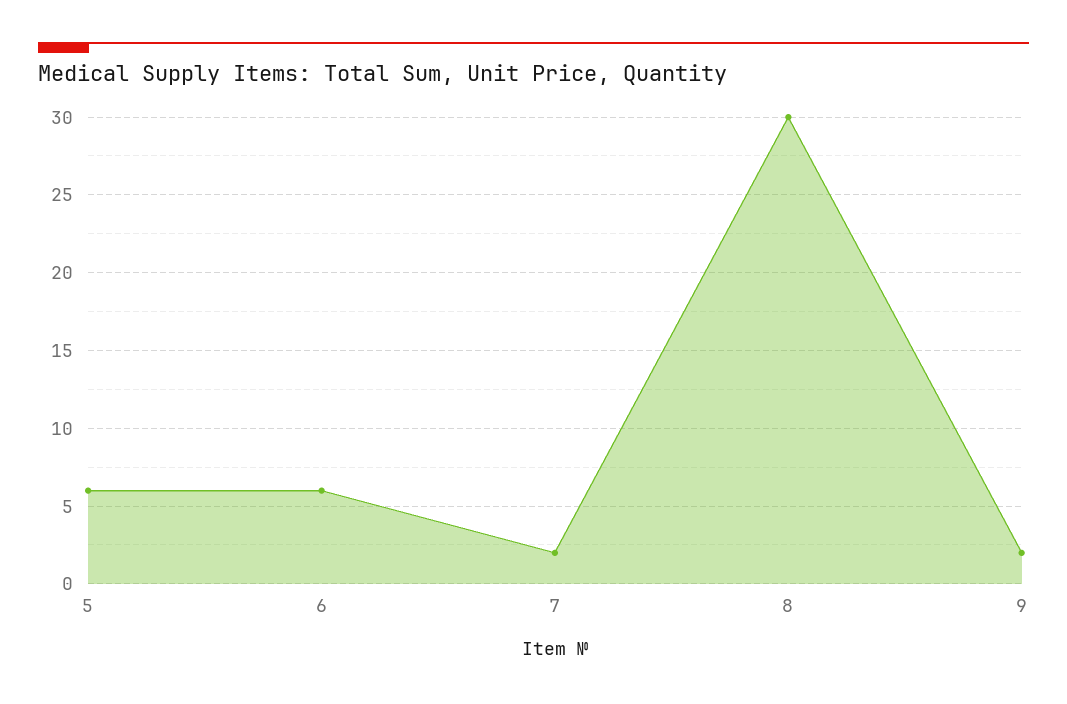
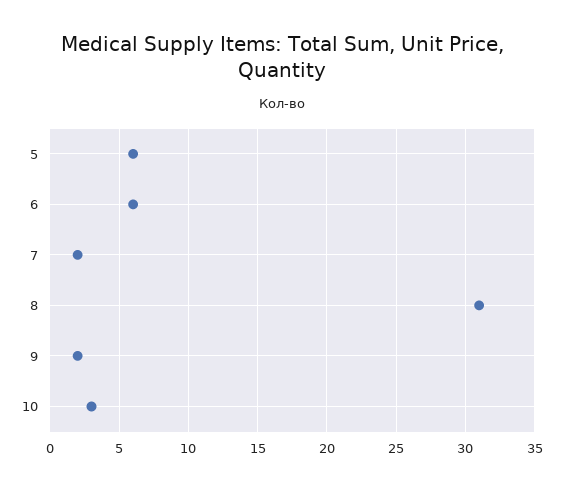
  {
    "5": 6,
    "6": 6,
    "7": 2,
-   "8": 30,
+   "8": 31,
-   "9": 2
+   "9": 2,
+   "10": 3
  }

